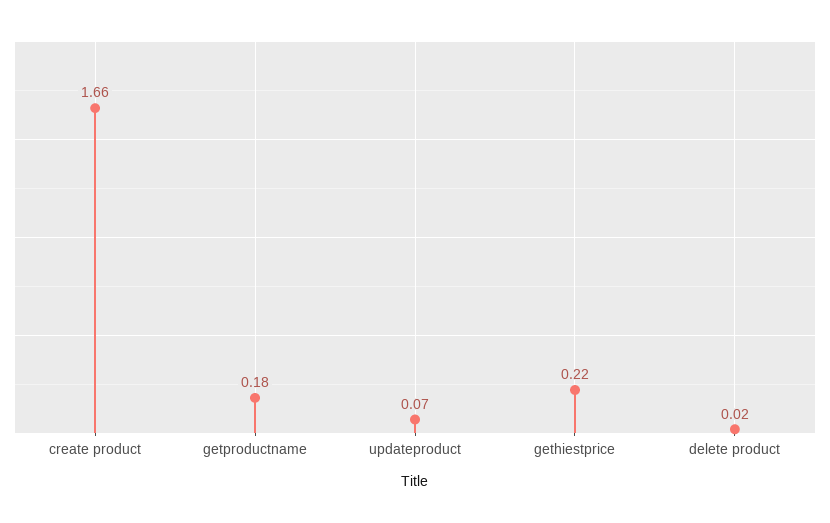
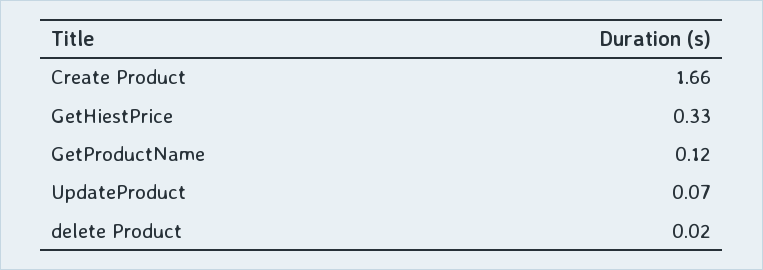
  {
    "create product": 1.66,
-   "getproductname": 0.18,
+   "getproductname": 0.12,
    "updateproduct": 0.07,
-   "gethiestprice": 0.22,
+   "gethiestprice": 0.33,
    "delete product": 0.02
  }

